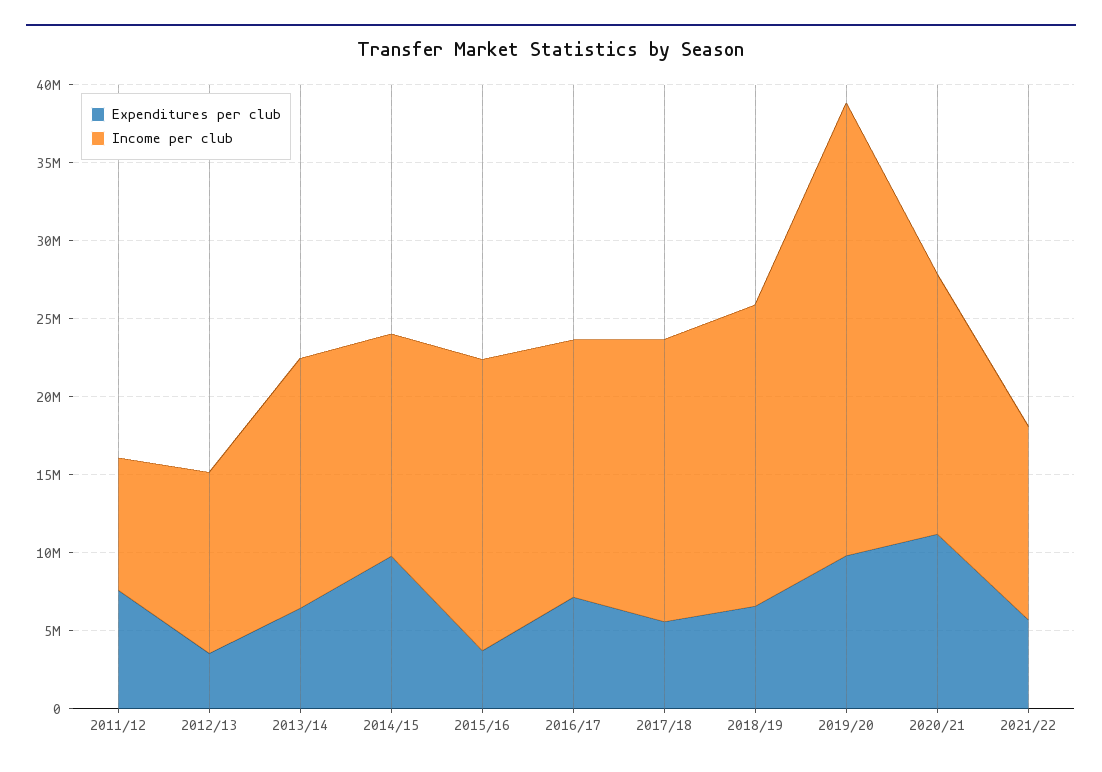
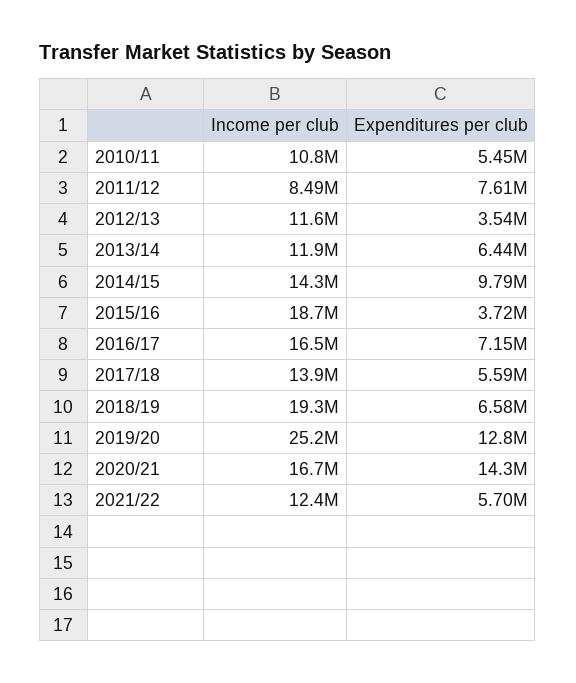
  {
    "Expenditures per club": {
      "2011/12": 7610000,
      "2012/13": 3540000,
      "2013/14": 6440000,
      "2014/15": 9790000,
      "2015/16": 3720000,
      "2016/17": 7150000,
      "2017/18": 5590000,
      "2018/19": 6580000,
-     "2019/20": 10000000,
+     "2019/20": 12800000,
-     "2020/21": 11000000,
+     "2020/21": 14300000,
-     "2021/22": 5700000
+     "2021/22": 5700000,
+     "2010/11": 5450000
    },
    "Income per club": {
      "2011/12": 8490000,
      "2012/13": 11600000,
-     "2013/14": 16000000,
+     "2013/14": 11900000,
      "2014/15": 14300000,
      "2015/16": 18700000,
      "2016/17": 16500000,
-     "2017/18": 18000000,
+     "2017/18": 13900000,
      "2018/19": 19300000,
-     "2019/20": 29000000,
+     "2019/20": 25200000,
      "2020/21": 16700000,
-     "2021/22": 12400000
+     "2021/22": 12400000,
+     "2010/11": 10800000
    }
  }

